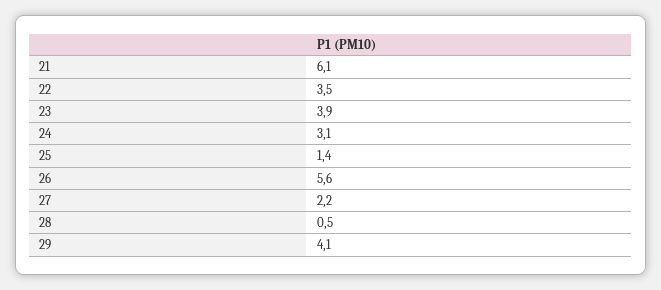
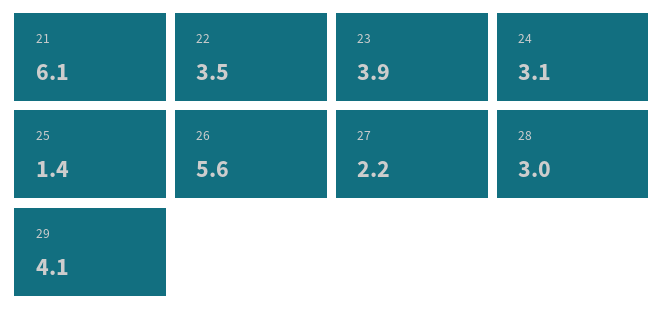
  {
    "21": 6.1,
    "22": 3.5,
    "23": 3.9,
    "24": 3.1,
    "25": 1.4,
    "26": 5.6,
    "27": 2.2,
-   "28": 0.5,
+   "28": 3,
    "29": 4.1
  }

